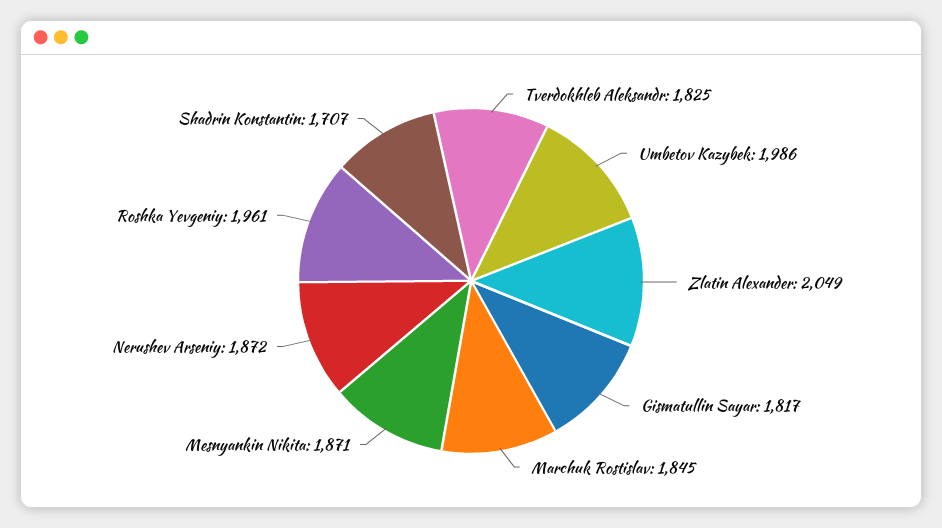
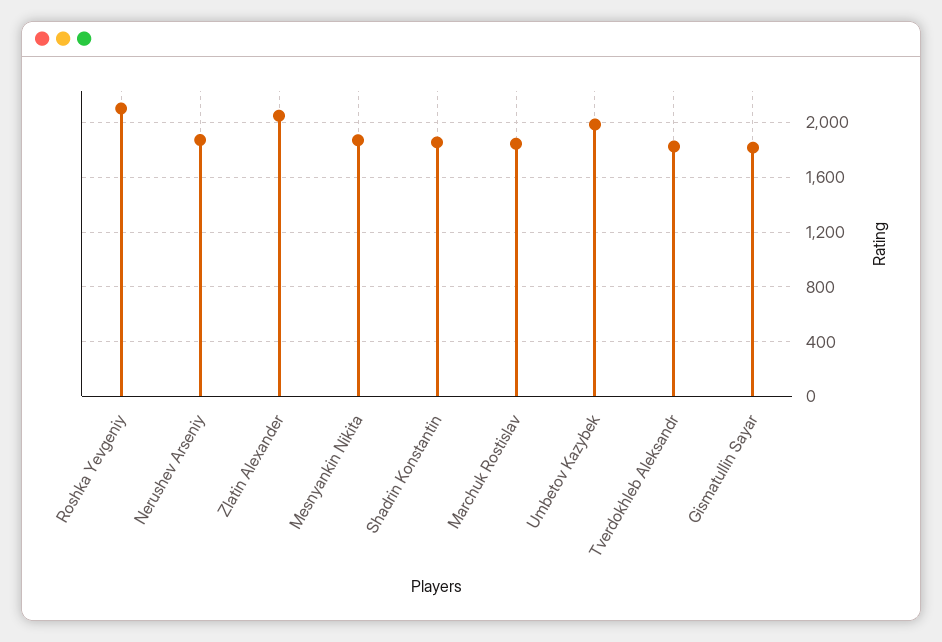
  {
    "Tverdokhleb Aleksandr": 1825,
    "Umbetov Kazybek": 1986,
    "Zlatin Alexander": 2049,
    "Gismatullin Sayar": 1817,
    "Marchuk Rostislav": 1845,
    "Mesnyankin Nikita": 1871,
    "Nerushev Arseniy": 1872,
-   "Roshka Yevgeniy": 1961,
+   "Roshka Yevgeniy": 2100,
-   "Shadrin Konstantin": 1707
+   "Shadrin Konstantin": 1850
  }

